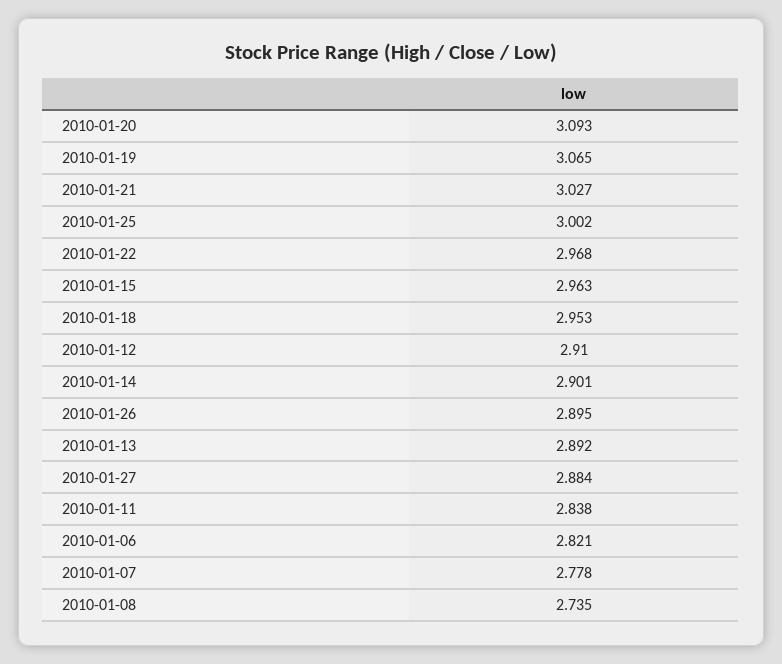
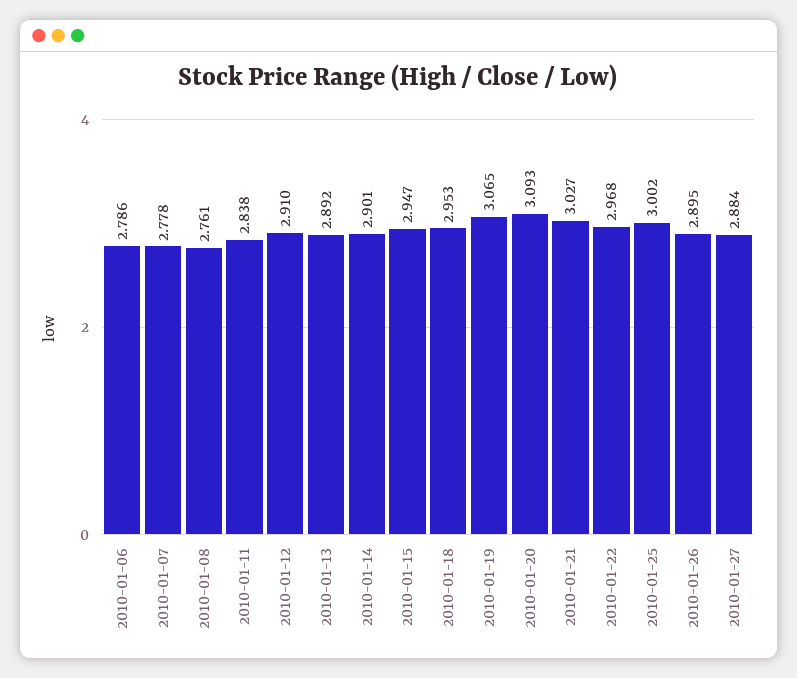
  {
    "2010-01-20": 3.093,
    "2010-01-19": 3.065,
    "2010-01-21": 3.027,
    "2010-01-25": 3.002,
    "2010-01-22": 2.968,
-   "2010-01-15": 2.963,
+   "2010-01-15": 2.947,
    "2010-01-18": 2.953,
    "2010-01-12": 2.91,
    "2010-01-14": 2.901,
    "2010-01-26": 2.895,
    "2010-01-13": 2.892,
    "2010-01-27": 2.884,
    "2010-01-11": 2.838,
-   "2010-01-06": 2.821,
+   "2010-01-06": 2.786,
    "2010-01-07": 2.778,
-   "2010-01-08": 2.735
+   "2010-01-08": 2.761
  }

